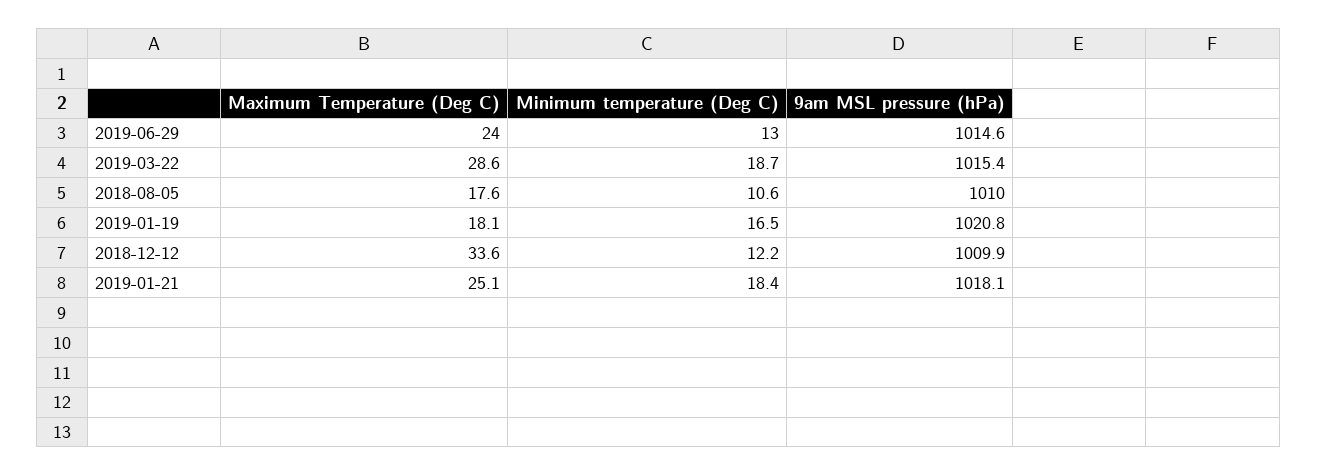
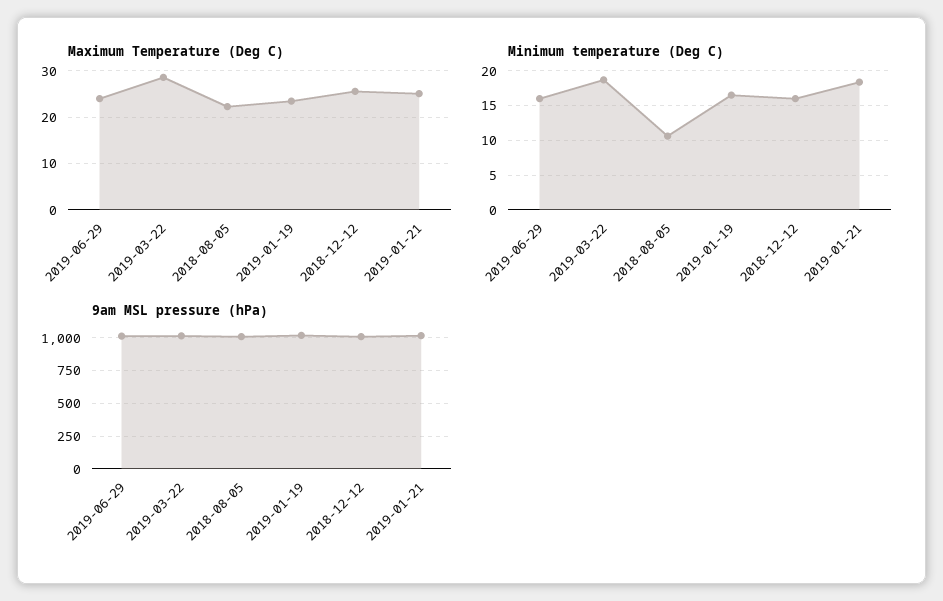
  {
    "Maximum Temperature (Deg C)": {
      "2019-06-29": 24,
      "2019-03-22": 28.6,
-     "2018-08-05": 17.6,
+     "2018-08-05": 22,
-     "2019-01-19": 18.1,
+     "2019-01-19": 24,
-     "2018-12-12": 33.6,
+     "2018-12-12": 26,
      "2019-01-21": 25.1
    },
    "Minimum temperature (Deg C)": {
-     "2019-06-29": 13,
+     "2019-06-29": 16,
      "2019-03-22": 18.7,
      "2018-08-05": 10.6,
      "2019-01-19": 16.5,
-     "2018-12-12": 12.2,
+     "2018-12-12": 16,
      "2019-01-21": 18.4
    },
    "9am MSL pressure (hPa)": {
      "2019-06-29": 1014.6,
      "2019-03-22": 1015.4,
      "2018-08-05": 1010,
      "2019-01-19": 1020.8,
      "2018-12-12": 1009.9,
      "2019-01-21": 1018.1
    }
  }

